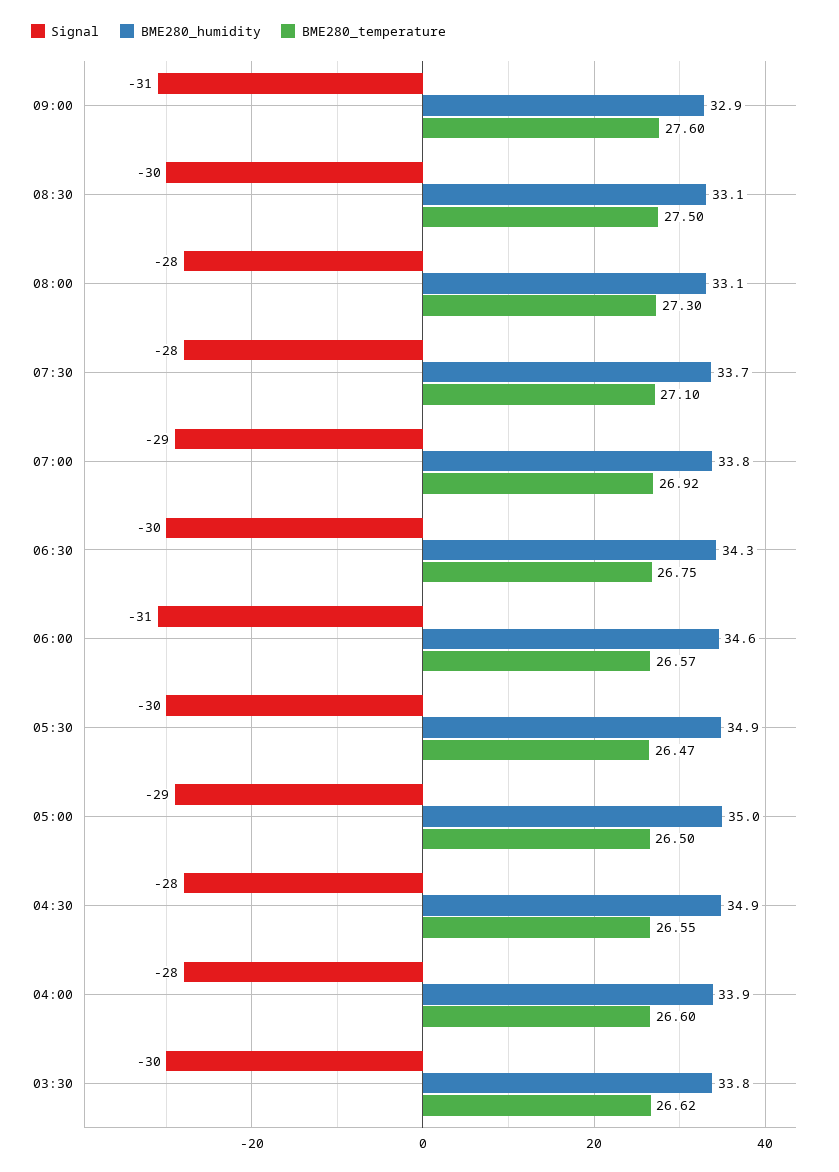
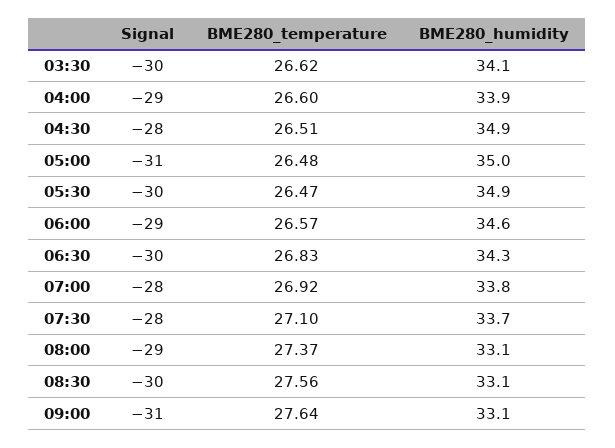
  {
    "Signal": {
      "09:00": -31,
      "08:30": -30,
-     "08:00": -28,
+     "08:00": -29,
      "07:30": -28,
-     "07:00": -29,
+     "07:00": -28,
      "06:30": -30,
-     "06:00": -31,
+     "06:00": -29,
      "05:30": -30,
-     "05:00": -29,
+     "05:00": -31,
      "04:30": -28,
-     "04:00": -28,
+     "04:00": -29,
      "03:30": -30
    },
    "BME280_humidity": {
-     "09:00": 32.9,
+     "09:00": 33.1,
      "08:30": 33.1,
      "08:00": 33.1,
      "07:30": 33.7,
      "07:00": 33.8,
      "06:30": 34.3,
      "06:00": 34.6,
      "05:30": 34.9,
      "05:00": 35,
      "04:30": 34.9,
      "04:00": 33.9,
-     "03:30": 33.8
+     "03:30": 34.1
    },
    "BME280_temperature": {
-     "09:00": 27.6,
+     "09:00": 27.64,
-     "08:30": 27.5,
+     "08:30": 27.56,
-     "08:00": 27.3,
+     "08:00": 27.37,
      "07:30": 27.1,
      "07:00": 26.92,
-     "06:30": 26.75,
+     "06:30": 26.83,
      "06:00": 26.57,
      "05:30": 26.47,
-     "05:00": 26.5,
+     "05:00": 26.48,
-     "04:30": 26.55,
+     "04:30": 26.51,
      "04:00": 26.6,
      "03:30": 26.62
    }
  }

